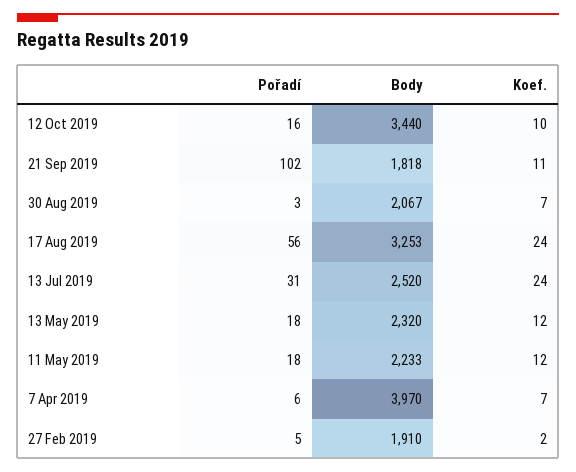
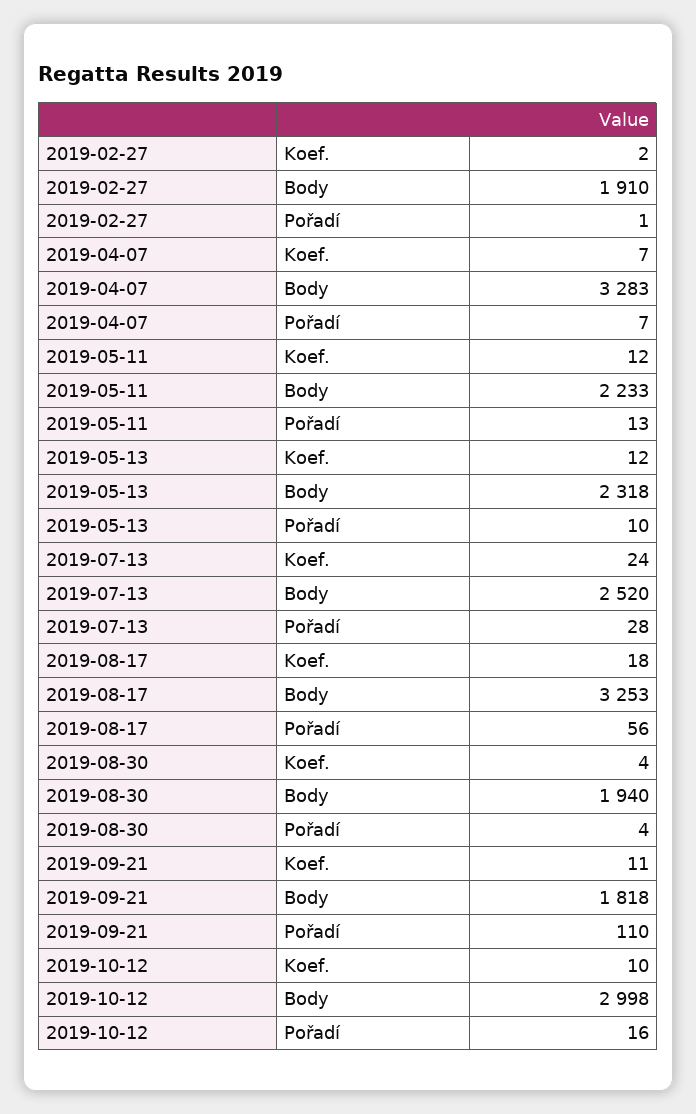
  {
    "Pořadí": {
      "12 Oct 2019": 16,
-     "21 Sep 2019": 102,
+     "21 Sep 2019": 110,
-     "30 Aug 2019": 3,
+     "30 Aug 2019": 4,
      "17 Aug 2019": 56,
-     "13 Jul 2019": 31,
+     "13 Jul 2019": 28,
-     "13 May 2019": 18,
+     "13 May 2019": 10,
-     "11 May 2019": 18,
+     "11 May 2019": 13,
-     "7 Apr 2019": 6,
+     "7 Apr 2019": 7,
-     "27 Feb 2019": 5
+     "27 Feb 2019": 1
    },
    "Body": {
-     "12 Oct 2019": 3440,
+     "12 Oct 2019": 2998,
      "21 Sep 2019": 1818,
-     "30 Aug 2019": 2067,
+     "30 Aug 2019": 1940,
      "17 Aug 2019": 3253,
      "13 Jul 2019": 2520,
-     "13 May 2019": 2320,
+     "13 May 2019": 2318,
      "11 May 2019": 2233,
-     "7 Apr 2019": 3970,
+     "7 Apr 2019": 3283,
      "27 Feb 2019": 1910
    },
    "Koef.": {
      "12 Oct 2019": 10,
      "21 Sep 2019": 11,
-     "30 Aug 2019": 7,
+     "30 Aug 2019": 4,
-     "17 Aug 2019": 24,
+     "17 Aug 2019": 18,
      "13 Jul 2019": 24,
      "13 May 2019": 12,
      "11 May 2019": 12,
      "7 Apr 2019": 7,
      "27 Feb 2019": 2
    }
  }

